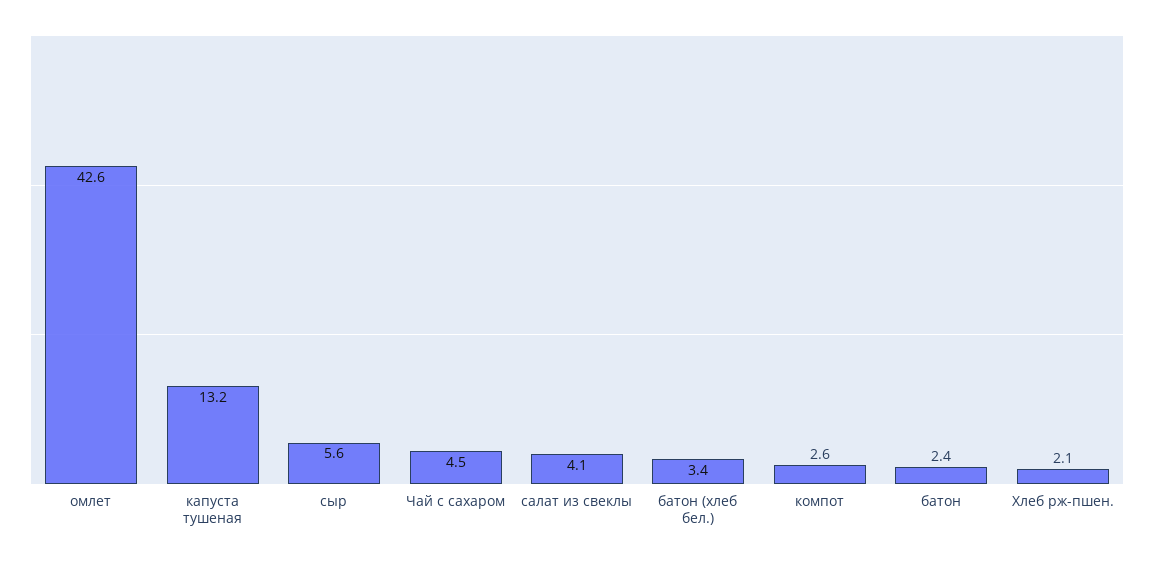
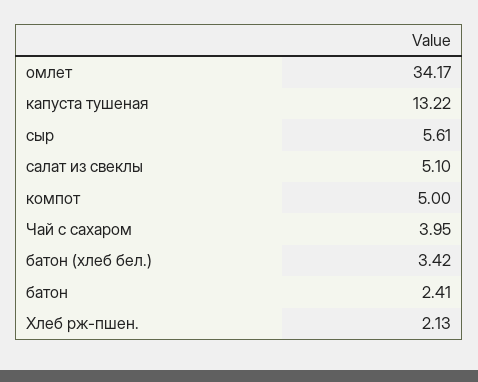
  {
-   "омлет": 42.6,
+   "омлет": 34.17,
    "капуста тушеная": 13.22,
    "сыр": 5.61,
-   "Чай с сахаром": 4.5,
+   "Чай с сахаром": 3.95,
-   "салат из свеклы": 4.1,
+   "салат из свеклы": 5.1,
    "батон (хлеб бел.)": 3.42,
-   "компот": 2.6,
+   "компот": 5,
    "батон": 2.41,
    "Хлеб рж-пшен.": 2.13
  }

